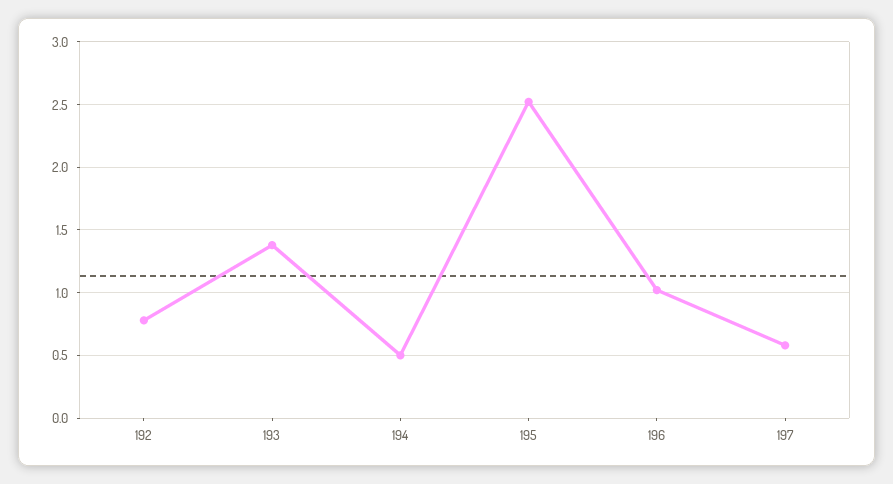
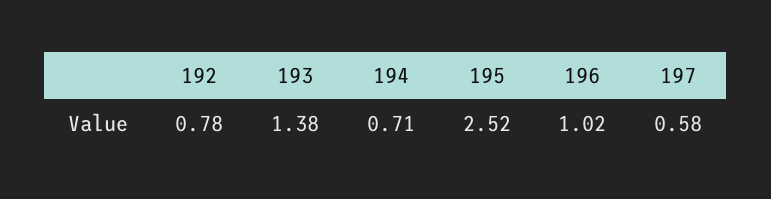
  {
    "192": 0.78,
    "193": 1.38,
-   "194": 0.5,
+   "194": 0.71,
    "195": 2.52,
    "196": 1.02,
    "197": 0.58
  }

